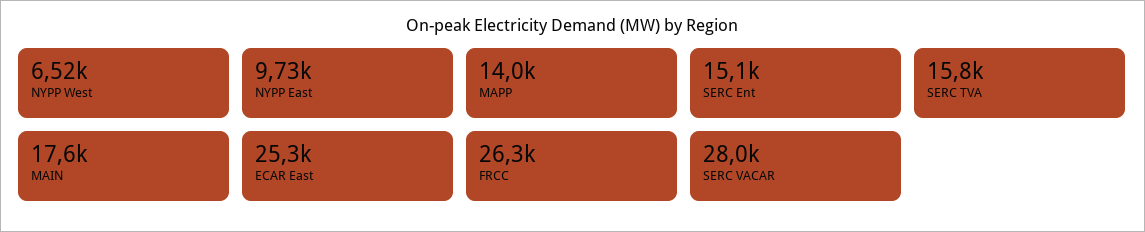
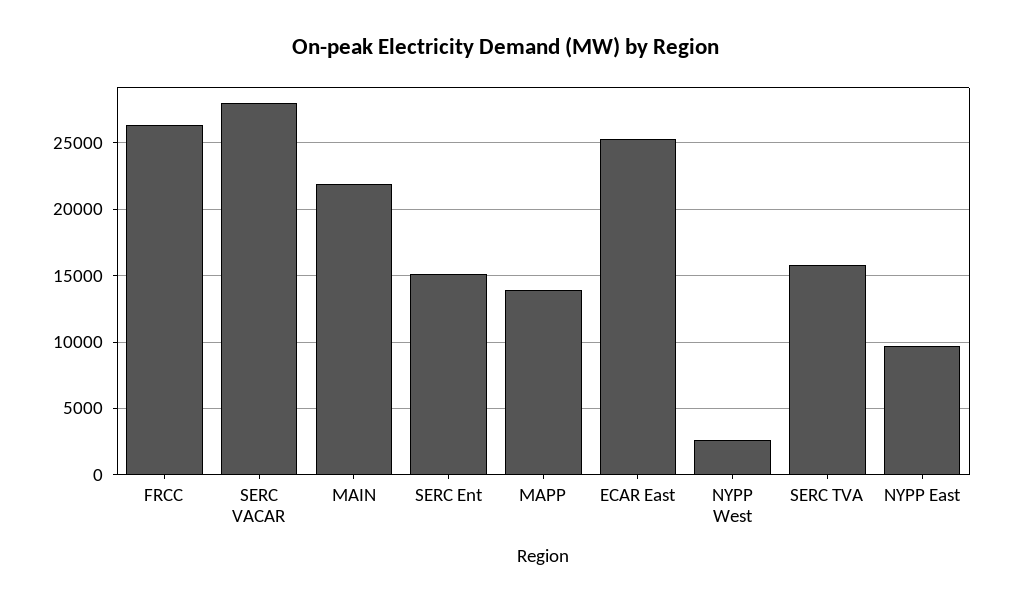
  {
-   "NYPP West": 6520,
+   "NYPP West": 2500,
    "NYPP East": 9730,
    "MAPP": 14000,
    "SERC Ent": 15100,
    "SERC TVA": 15800,
-   "MAIN": 17600,
+   "MAIN": 22000,
    "ECAR East": 25300,
    "FRCC": 26300,
    "SERC VACAR": 28000
  }

